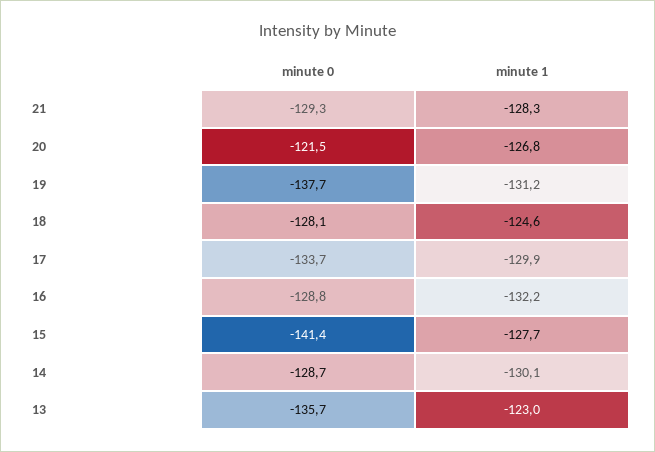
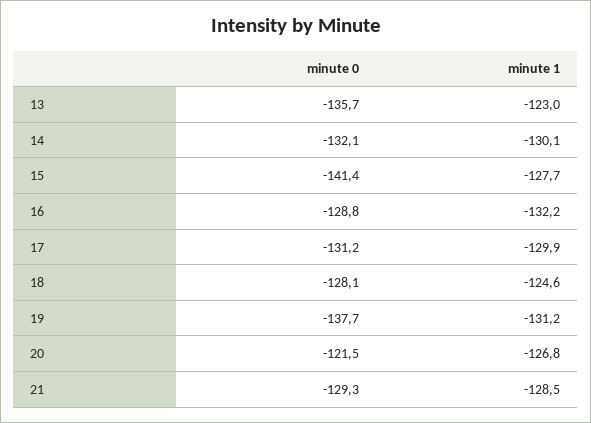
  {
    "minute 0": {
      "21": -129.3,
      "20": -121.5,
      "19": -137.7,
      "18": -128.1,
-     "17": -133.7,
+     "17": -131.2,
      "16": -128.8,
      "15": -141.4,
-     "14": -128.7,
+     "14": -132.1,
      "13": -135.7
    },
    "minute 1": {
-     "21": -128.3,
+     "21": -128.5,
      "20": -126.8,
      "19": -131.2,
      "18": -124.6,
      "17": -129.9,
      "16": -132.2,
      "15": -127.7,
      "14": -130.1,
      "13": -123
    }
  }

